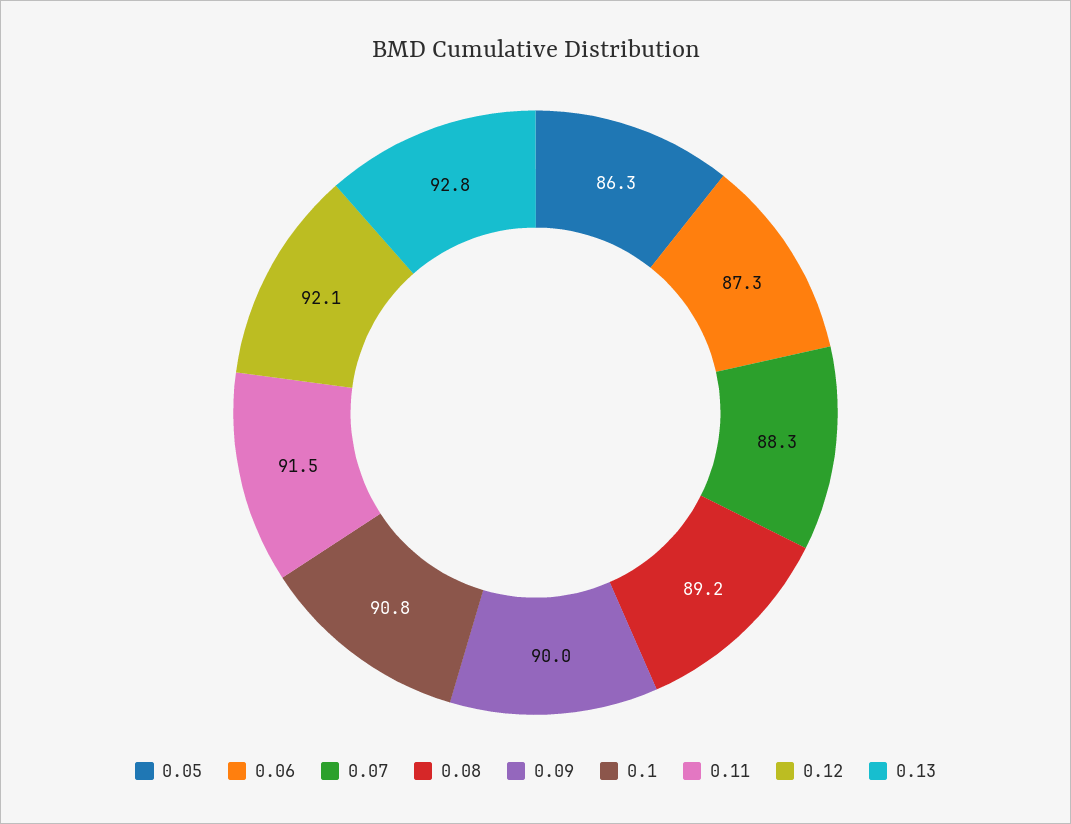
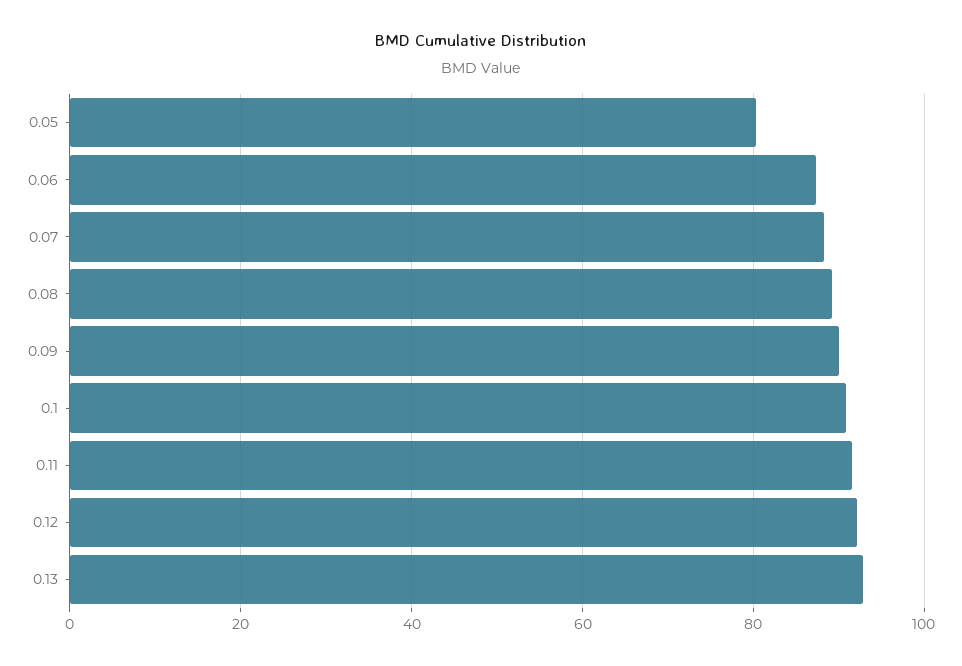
  {
-   "0.05": 86.3,
+   "0.05": 80,
    "0.06": 87.3,
    "0.07": 88.3,
    "0.08": 89.2,
    "0.09": 90,
    "0.1": 90.8,
    "0.11": 91.5,
    "0.12": 92.1,
    "0.13": 92.8
  }

